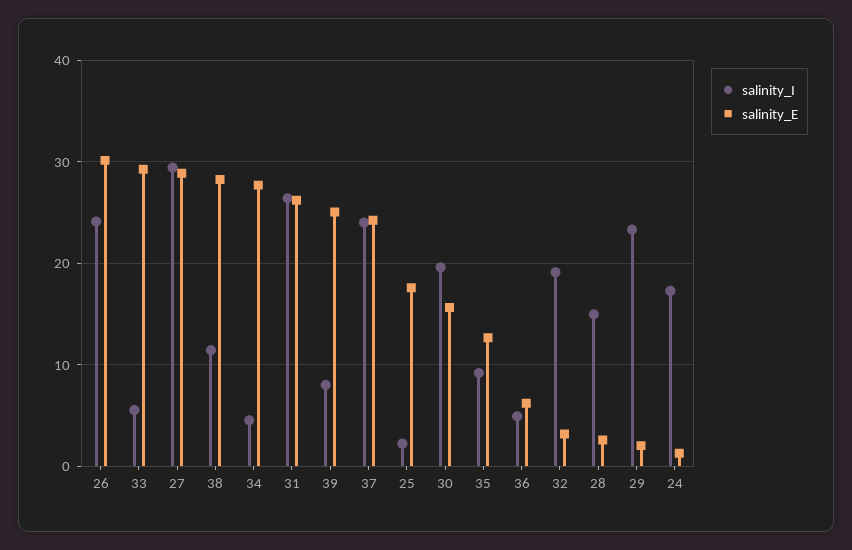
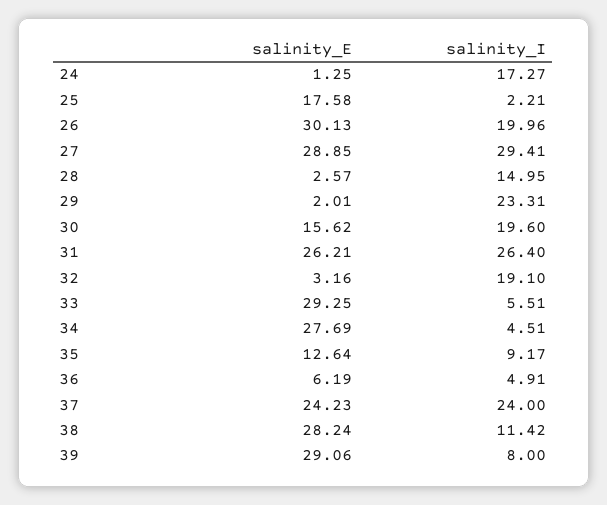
  {
    "salinity_I": {
-     "26": 24,
+     "26": 19.96,
      "33": 5.51,
      "27": 29.41,
      "38": 11.42,
      "34": 4.51,
      "31": 26.4,
      "39": 8,
      "37": 24,
      "25": 2.21,
      "30": 19.6,
      "35": 9.17,
      "36": 4.91,
      "32": 19.1,
      "28": 14.95,
      "29": 23.31,
      "24": 17.27
    },
    "salinity_E": {
      "26": 30.13,
      "33": 29.25,
      "27": 28.85,
      "38": 28.24,
      "34": 27.69,
      "31": 26.21,
-     "39": 25,
+     "39": 29.06,
      "37": 24.23,
      "25": 17.58,
      "30": 15.62,
      "35": 12.64,
      "36": 6.19,
      "32": 3.16,
      "28": 2.57,
      "29": 2.01,
      "24": 1.25
    }
  }

